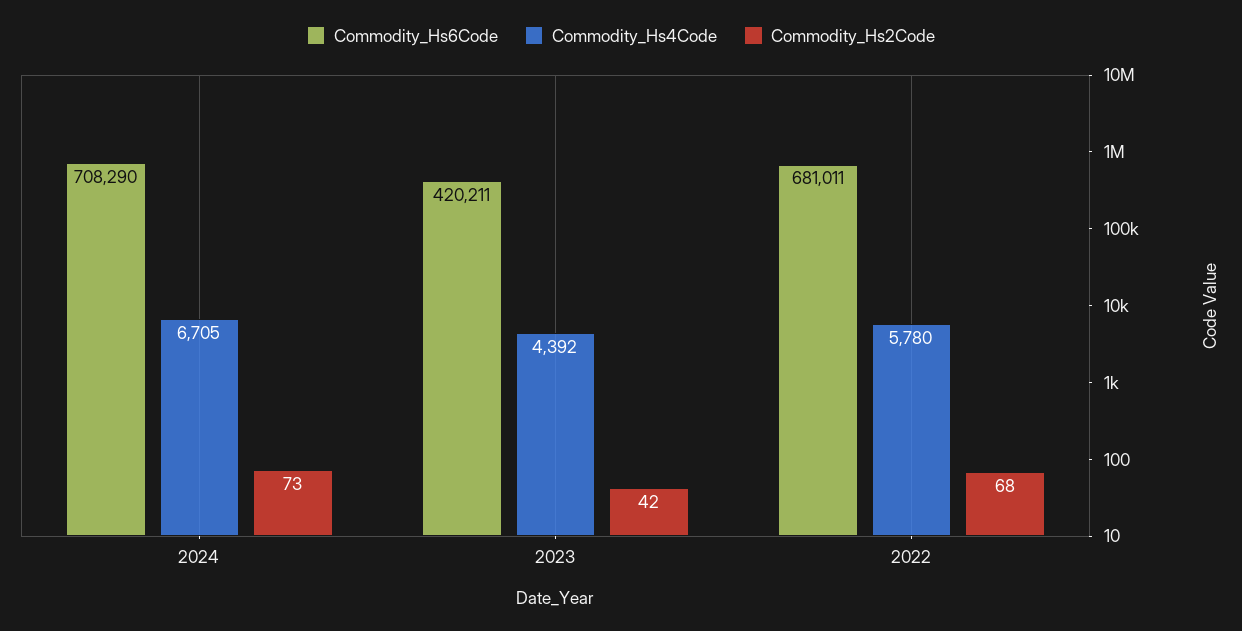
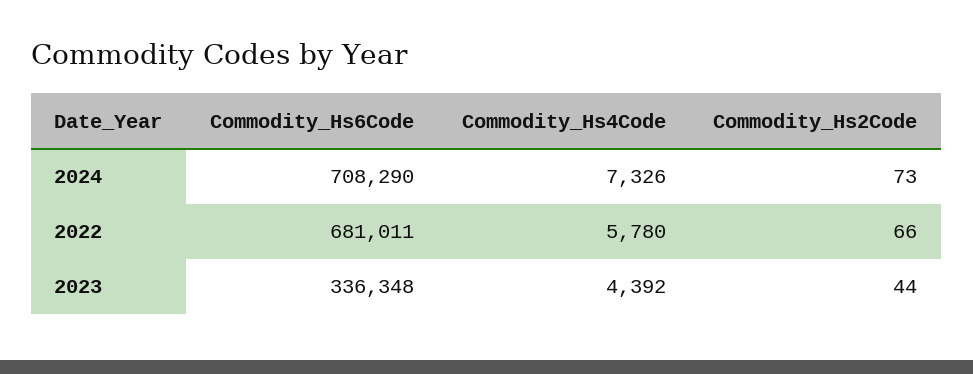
  {
    "Commodity_Hs6Code": {
      "2024": 708290,
-     "2023": 420211,
+     "2023": 336348,
      "2022": 681011
    },
    "Commodity_Hs4Code": {
-     "2024": 6705,
+     "2024": 7326,
      "2023": 4392,
      "2022": 5780
    },
    "Commodity_Hs2Code": {
      "2024": 73,
-     "2023": 42,
+     "2023": 44,
-     "2022": 68
+     "2022": 66
    }
  }

